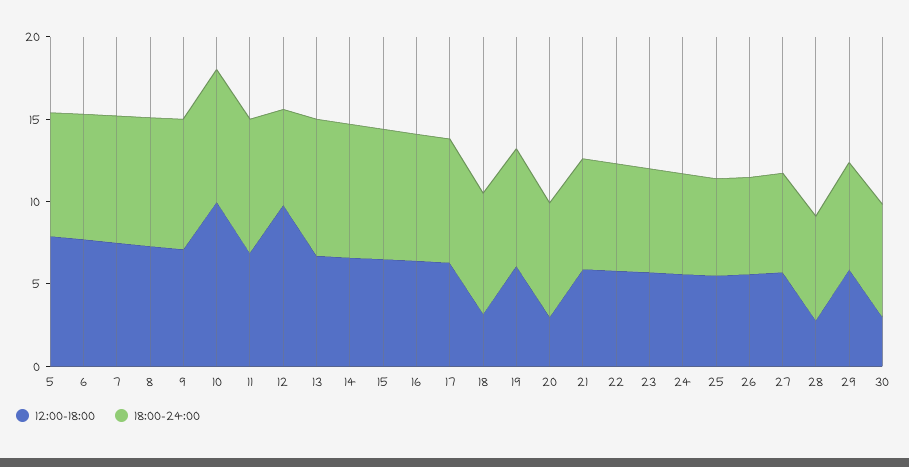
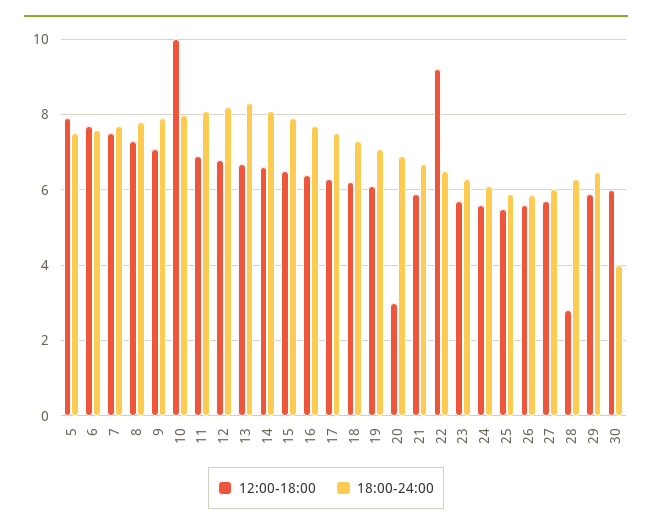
  {
    "12:00-18:00": {
      "5": 8,
      "6": 7.8,
      "7": 7.6,
      "8": 7.4,
      "9": 7.2,
      "10": 10,
      "11": 7,
-     "12": 10,
+     "12": 6.8,
      "13": 6.8,
      "14": 6.6,
      "15": 6.6,
      "16": 6.4,
      "17": 6.4,
-     "18": 3,
+     "18": 6.2,
      "19": 6.2,
      "20": 3,
      "21": 6,
-     "22": 6,
+     "22": 9.2,
      "23": 5.8,
      "24": 5.6,
      "25": 5.6,
      "26": 5.6,
      "27": 5.8,
      "28": 2.8,
      "29": 6,
-     "30": 3
+     "30": 6
    },
    "18:00-24:00": {
      "5": 7.6,
      "6": 7.6,
      "7": 7.8,
      "8": 7.8,
      "9": 8,
      "10": 8,
      "11": 8.2,
-     "12": 6,
+     "12": 8.2,
      "13": 8.4,
      "14": 8.2,
      "15": 8,
      "16": 7.8,
      "17": 7.6,
      "18": 7.4,
      "19": 7.2,
      "20": 7,
      "21": 6.8,
      "22": 6.6,
      "23": 6.4,
      "24": 6.2,
      "25": 6,
      "26": 5.8,
      "27": 6,
      "28": 6.4,
      "29": 6.4,
-     "30": 7
+     "30": 4
    }
  }

